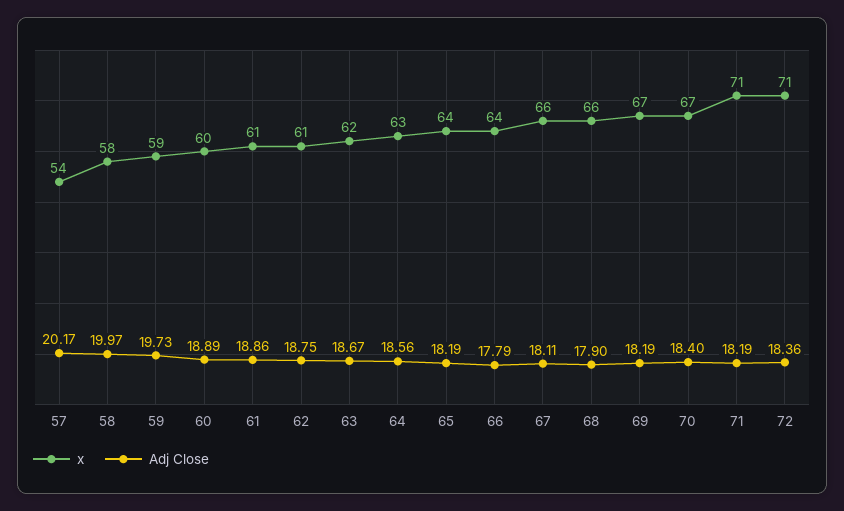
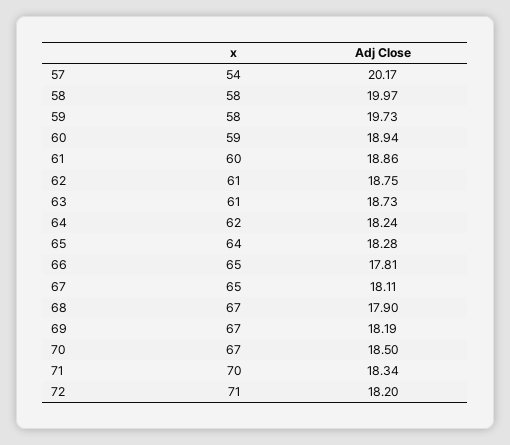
  {
    "x": {
      "57": 54,
      "58": 58,
-     "59": 59,
+     "59": 58,
-     "60": 60,
+     "60": 59,
-     "61": 61,
+     "61": 60,
      "62": 61,
-     "63": 62,
+     "63": 61,
-     "64": 63,
+     "64": 62,
      "65": 64,
-     "66": 64,
+     "66": 65,
-     "67": 66,
+     "67": 65,
-     "68": 66,
+     "68": 67,
      "69": 67,
      "70": 67,
-     "71": 71,
+     "71": 70,
      "72": 71
    },
    "Adj Close": {
      "57": 20.17,
      "58": 19.97,
      "59": 19.73,
-     "60": 18.89,
+     "60": 18.94,
      "61": 18.86,
      "62": 18.75,
-     "63": 18.67,
+     "63": 18.73,
-     "64": 18.56,
+     "64": 18.24,
-     "65": 18.19,
+     "65": 18.28,
-     "66": 17.79,
+     "66": 17.81,
      "67": 18.11,
      "68": 17.9,
      "69": 18.19,
-     "70": 18.4,
+     "70": 18.5,
-     "71": 18.19,
+     "71": 18.34,
-     "72": 18.36
+     "72": 18.2
    }
  }

